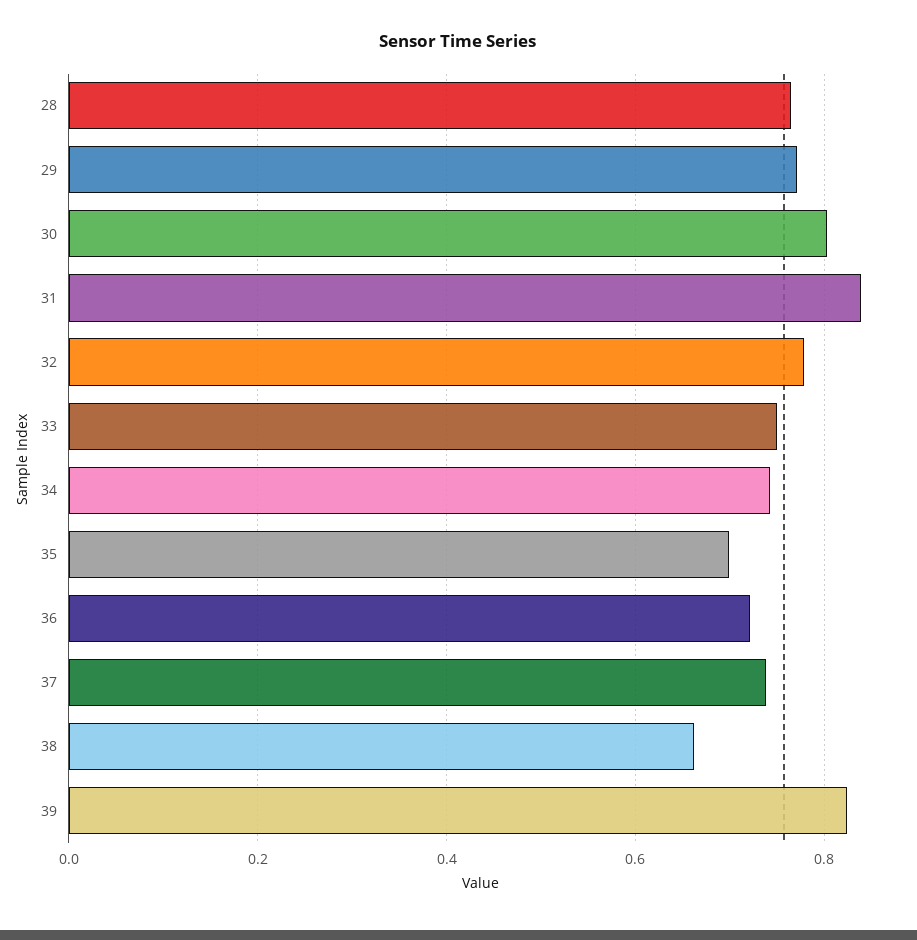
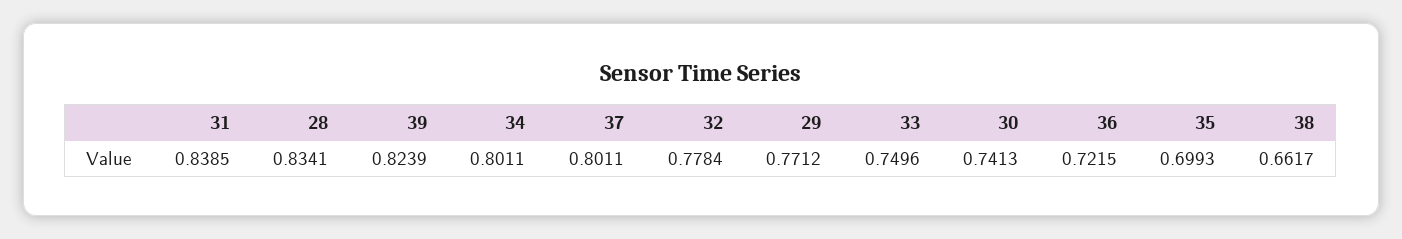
  {
-   "28": 0.76,
+   "28": 0.8341,
    "29": 0.7712,
-   "30": 0.8,
+   "30": 0.7413,
    "31": 0.8385,
    "32": 0.7784,
    "33": 0.7496,
-   "34": 0.74,
+   "34": 0.8011,
    "35": 0.6993,
    "36": 0.7215,
-   "37": 0.74,
+   "37": 0.8011,
    "38": 0.6617,
    "39": 0.8239
  }

